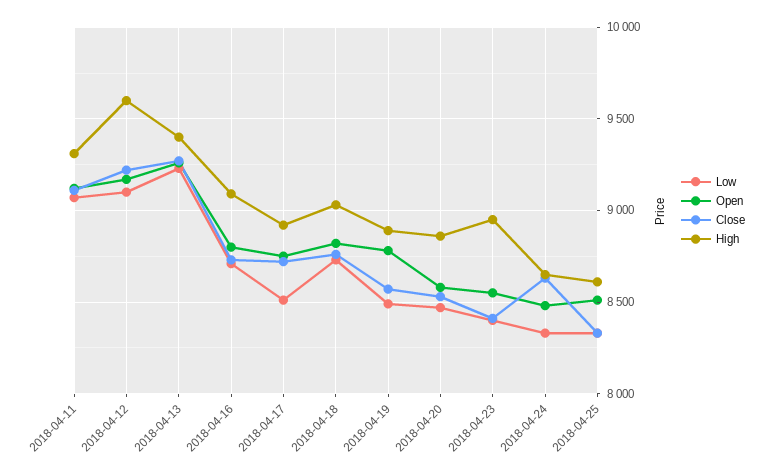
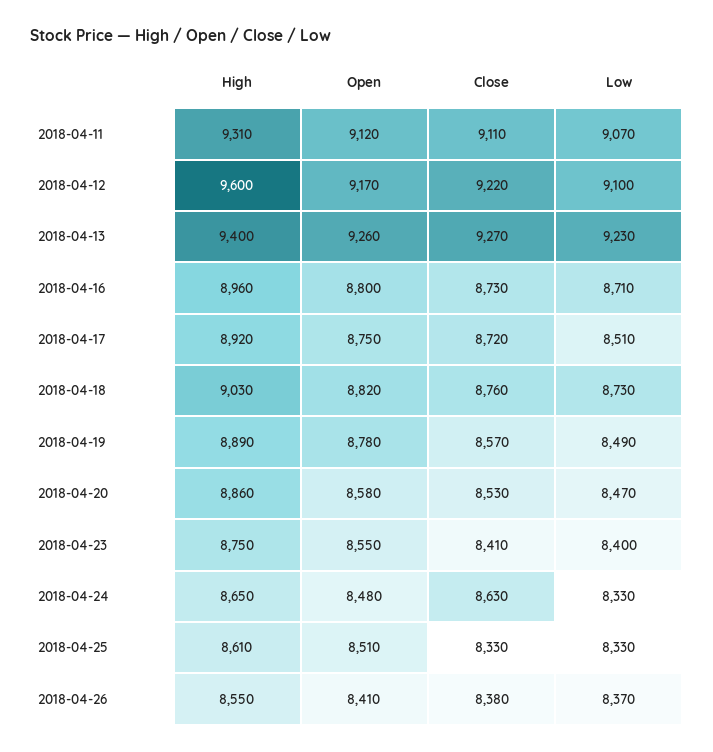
  {
    "Low": {
      "2018-04-11": 9070,
      "2018-04-12": 9100,
      "2018-04-13": 9230,
      "2018-04-16": 8710,
      "2018-04-17": 8510,
      "2018-04-18": 8730,
      "2018-04-19": 8490,
      "2018-04-20": 8470,
      "2018-04-23": 8400,
      "2018-04-24": 8330,
-     "2018-04-25": 8330
+     "2018-04-25": 8330,
+     "2018-04-26": 8370
    },
    "Open": {
      "2018-04-11": 9120,
      "2018-04-12": 9170,
      "2018-04-13": 9260,
      "2018-04-16": 8800,
      "2018-04-17": 8750,
      "2018-04-18": 8820,
      "2018-04-19": 8780,
      "2018-04-20": 8580,
      "2018-04-23": 8550,
      "2018-04-24": 8480,
-     "2018-04-25": 8510
+     "2018-04-25": 8510,
+     "2018-04-26": 8410
    },
    "Close": {
      "2018-04-11": 9110,
      "2018-04-12": 9220,
      "2018-04-13": 9270,
      "2018-04-16": 8730,
      "2018-04-17": 8720,
      "2018-04-18": 8760,
      "2018-04-19": 8570,
      "2018-04-20": 8530,
      "2018-04-23": 8410,
      "2018-04-24": 8630,
-     "2018-04-25": 8330
+     "2018-04-25": 8330,
+     "2018-04-26": 8380
    },
    "High": {
      "2018-04-11": 9310,
      "2018-04-12": 9600,
      "2018-04-13": 9400,
-     "2018-04-16": 9100,
+     "2018-04-16": 8960,
      "2018-04-17": 8920,
      "2018-04-18": 9030,
      "2018-04-19": 8890,
      "2018-04-20": 8860,
-     "2018-04-23": 8950,
+     "2018-04-23": 8750,
      "2018-04-24": 8650,
-     "2018-04-25": 8610
+     "2018-04-25": 8610,
+     "2018-04-26": 8550
    }
  }

